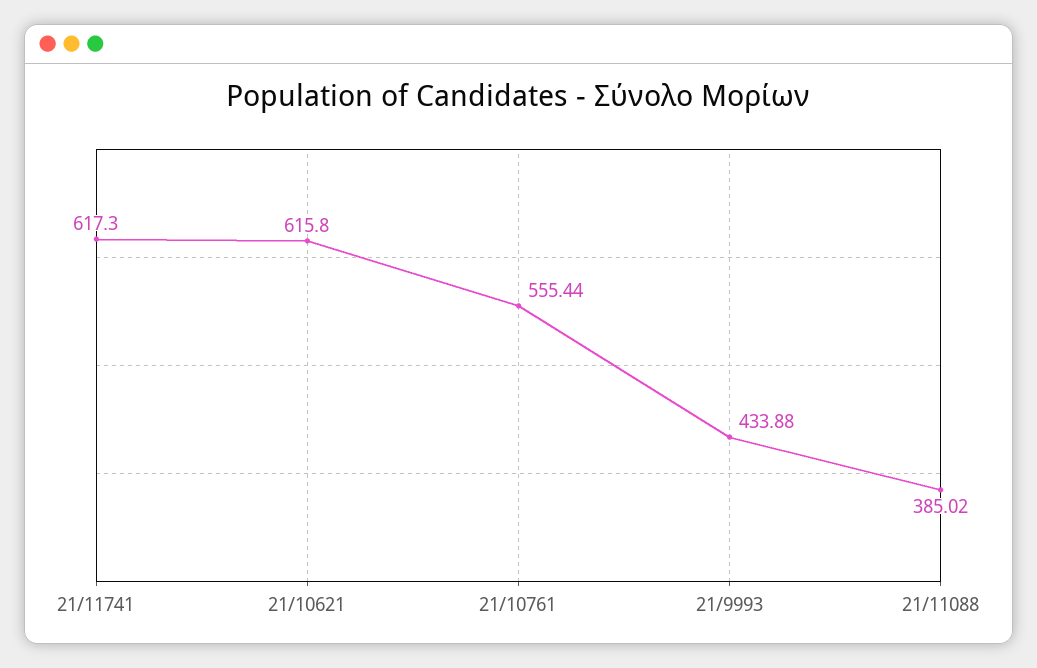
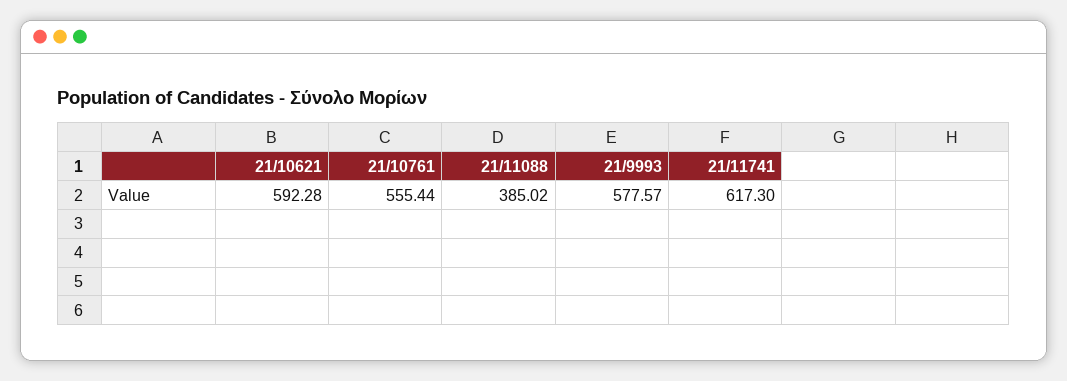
  {
    "21/11741": 617.3,
-   "21/10621": 615.8,
+   "21/10621": 592.28,
    "21/10761": 555.44,
-   "21/9993": 433.88,
+   "21/9993": 577.57,
    "21/11088": 385.02
  }

